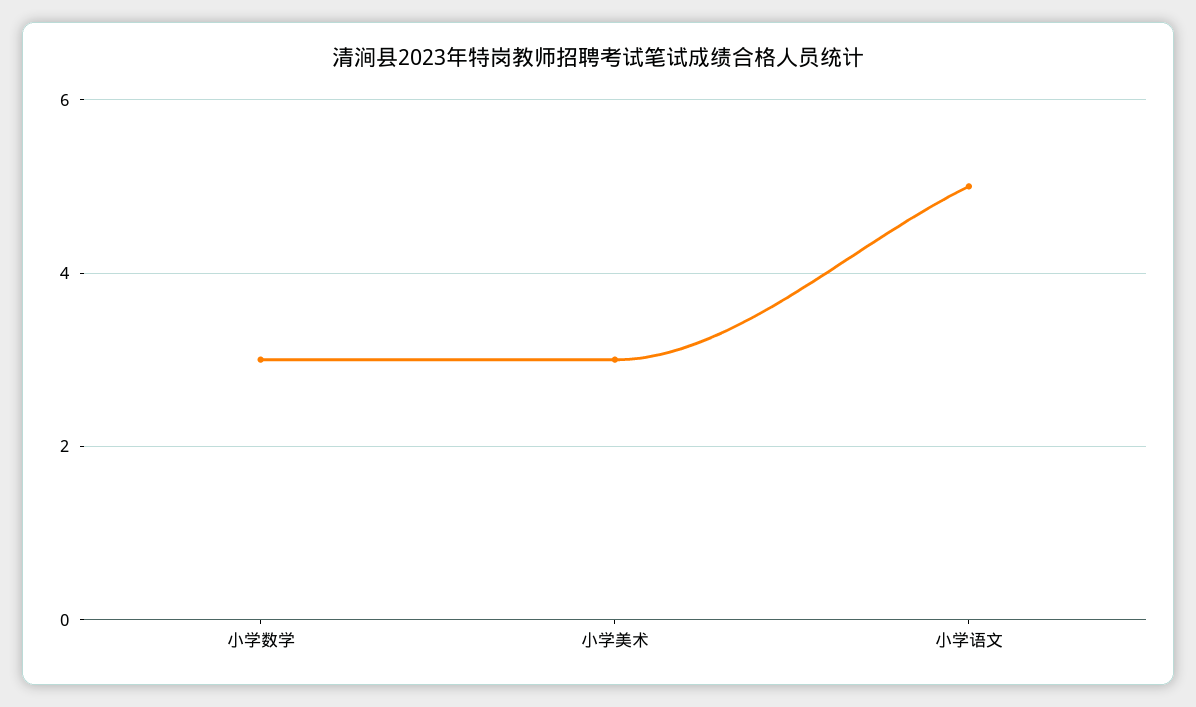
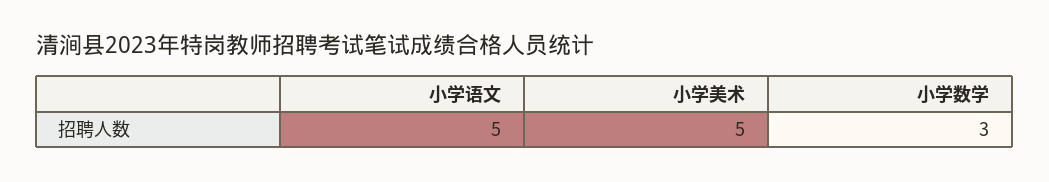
  {
    "小学数学": 3,
-   "小学美术": 3,
+   "小学美术": 5,
    "小学语文": 5
  }

